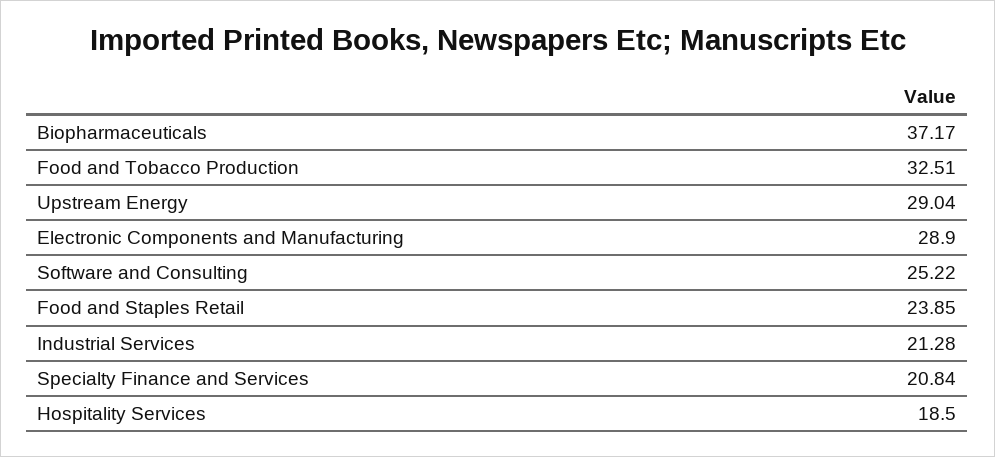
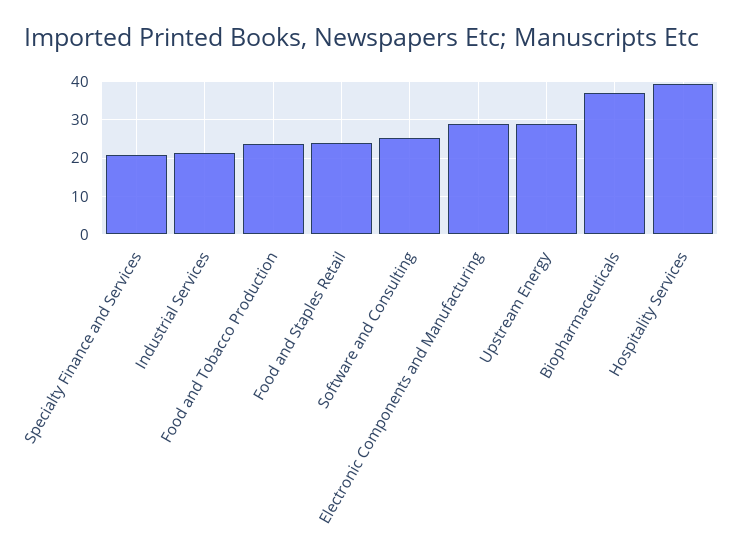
  {
    "Biopharmaceuticals": 37.17,
-   "Food and Tobacco Production": 32.51,
+   "Food and Tobacco Production": 24,
    "Upstream Energy": 29.04,
    "Electronic Components and Manufacturing": 28.9,
    "Software and Consulting": 25.22,
    "Food and Staples Retail": 23.85,
    "Industrial Services": 21.28,
    "Specialty Finance and Services": 20.84,
-   "Hospitality Services": 18.5
+   "Hospitality Services": 40
  }

